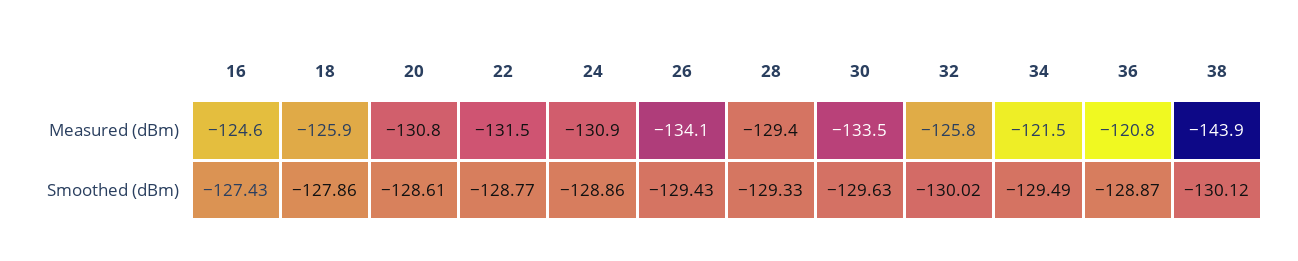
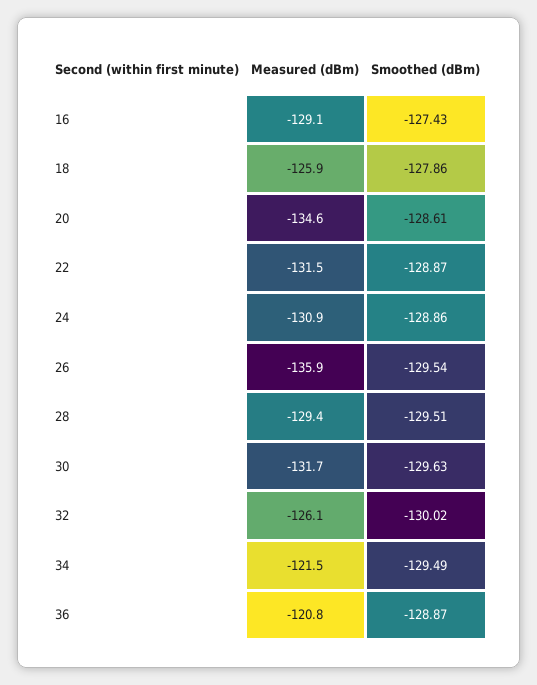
  {
    "16": {
-     "Measured (dBm)": -124.6,
+     "Measured (dBm)": -129.1,
      "Smoothed (dBm)": -127.43
    },
    "18": {
      "Measured (dBm)": -125.9,
      "Smoothed (dBm)": -127.86
    },
    "20": {
-     "Measured (dBm)": -130.8,
+     "Measured (dBm)": -134.6,
      "Smoothed (dBm)": -128.61
    },
    "22": {
      "Measured (dBm)": -131.5,
-     "Smoothed (dBm)": -128.77
+     "Smoothed (dBm)": -128.87
    },
    "24": {
      "Measured (dBm)": -130.9,
      "Smoothed (dBm)": -128.86
    },
    "26": {
-     "Measured (dBm)": -134.1,
+     "Measured (dBm)": -135.9,
-     "Smoothed (dBm)": -129.43
+     "Smoothed (dBm)": -129.54
    },
    "28": {
      "Measured (dBm)": -129.4,
-     "Smoothed (dBm)": -129.33
+     "Smoothed (dBm)": -129.51
    },
    "30": {
-     "Measured (dBm)": -133.5,
+     "Measured (dBm)": -131.7,
      "Smoothed (dBm)": -129.63
    },
    "32": {
-     "Measured (dBm)": -125.8,
+     "Measured (dBm)": -126.1,
      "Smoothed (dBm)": -130.02
    },
    "34": {
      "Measured (dBm)": -121.5,
      "Smoothed (dBm)": -129.49
    },
    "36": {
      "Measured (dBm)": -120.8,
      "Smoothed (dBm)": -128.87
-   },
+   }
-   "38": {
-     "Measured (dBm)": -143.9,
-     "Smoothed (dBm)": -130.12
-   }
  }

